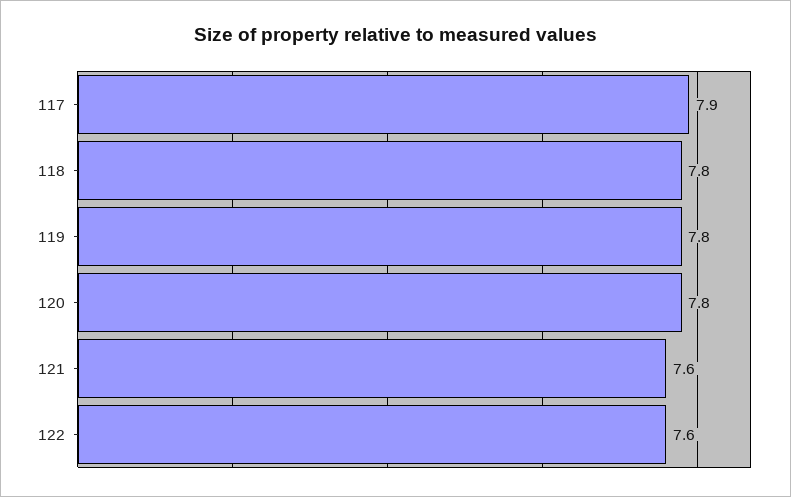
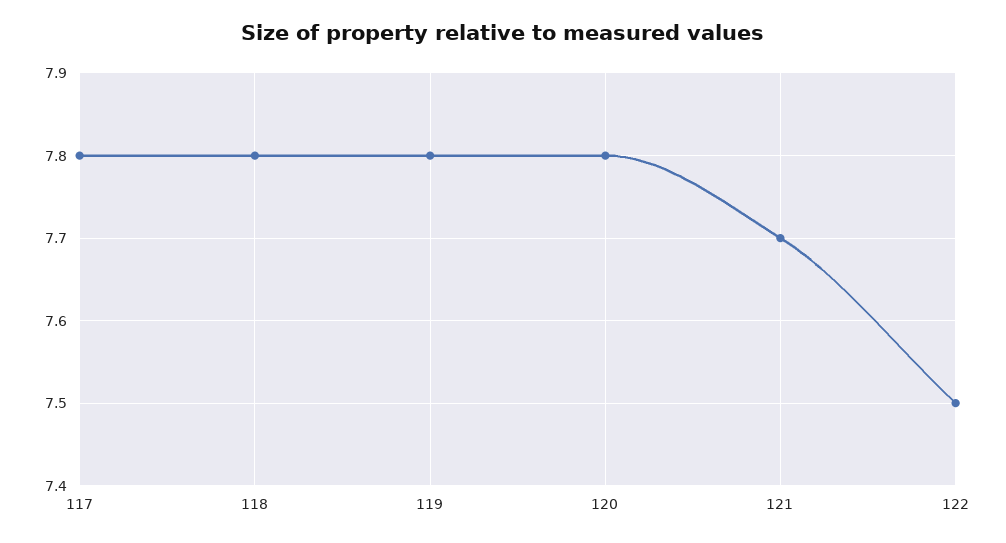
  {
-   "117": 7.9,
+   "117": 7.8,
    "118": 7.8,
    "119": 7.8,
    "120": 7.8,
-   "121": 7.6,
+   "121": 7.7,
-   "122": 7.6
+   "122": 7.5
  }

